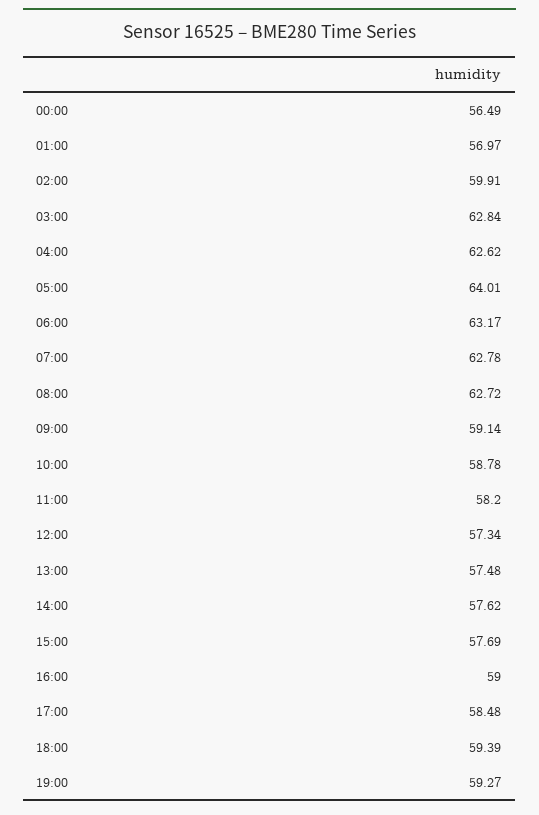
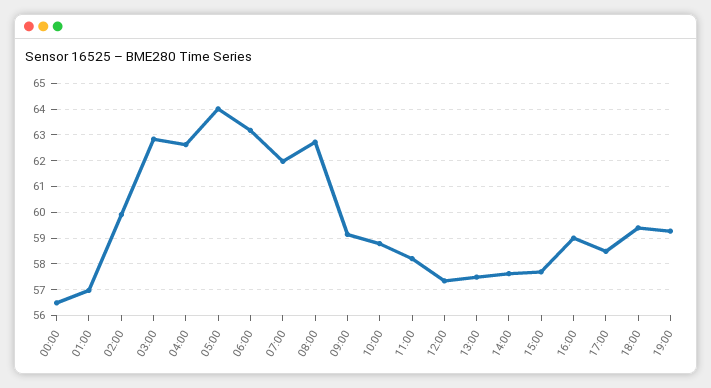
  {
    "00:00": 56.49,
    "01:00": 56.97,
    "02:00": 59.91,
    "03:00": 62.84,
    "04:00": 62.62,
    "05:00": 64.01,
    "06:00": 63.17,
-   "07:00": 62.78,
+   "07:00": 62,
    "08:00": 62.72,
    "09:00": 59.14,
    "10:00": 58.78,
    "11:00": 58.2,
    "12:00": 57.34,
    "13:00": 57.48,
    "14:00": 57.62,
    "15:00": 57.69,
    "16:00": 59,
    "17:00": 58.48,
    "18:00": 59.39,
    "19:00": 59.27
  }

